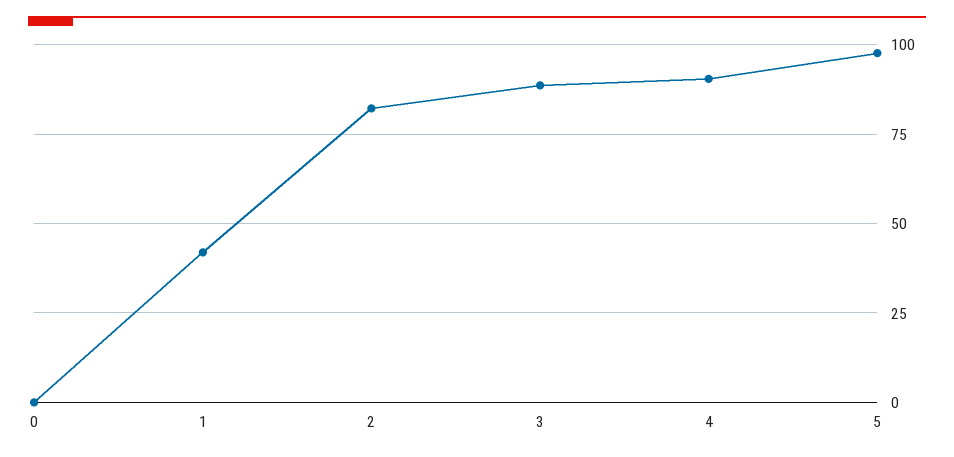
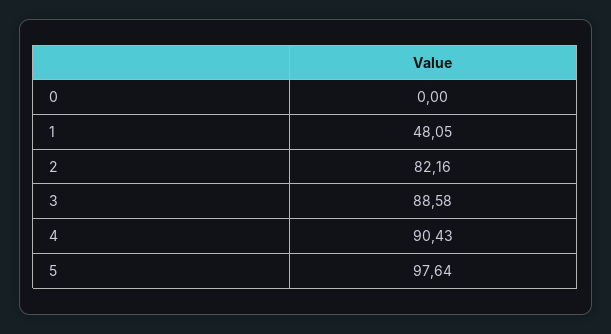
  {
    "0": 0,
-   "1": 42.5,
+   "1": 48.05,
    "2": 82.16,
    "3": 88.58,
    "4": 90.43,
    "5": 97.64
  }

